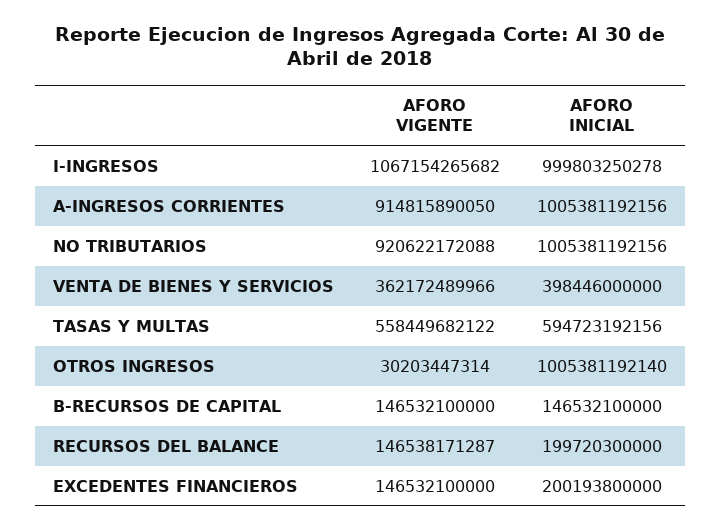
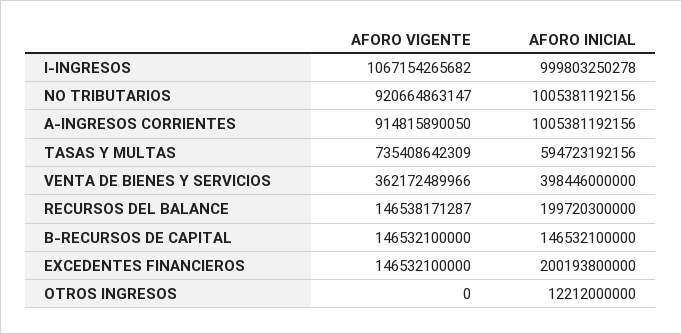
  {
    "AFORO VIGENTE": {
      "I-INGRESOS": 1067154265682,
      "A-INGRESOS CORRIENTES": 914815890050,
-     "NO TRIBUTARIOS": 920622172088,
+     "NO TRIBUTARIOS": 920664863147,
      "VENTA DE BIENES Y SERVICIOS": 362172489966,
-     "TASAS Y MULTAS": 558449682122,
+     "TASAS Y MULTAS": 735408642309,
-     "OTROS INGRESOS": 30203447314,
+     "OTROS INGRESOS": 0,
      "B-RECURSOS DE CAPITAL": 146532100000,
      "RECURSOS DEL BALANCE": 146538171287,
      "EXCEDENTES FINANCIEROS": 146532100000
    },
    "AFORO INICIAL": {
      "I-INGRESOS": 999803250278,
      "A-INGRESOS CORRIENTES": 1005381192156,
      "NO TRIBUTARIOS": 1005381192156,
      "VENTA DE BIENES Y SERVICIOS": 398446000000,
      "TASAS Y MULTAS": 594723192156,
-     "OTROS INGRESOS": 1005381192140,
+     "OTROS INGRESOS": 12212000000,
      "B-RECURSOS DE CAPITAL": 146532100000,
      "RECURSOS DEL BALANCE": 199720300000,
      "EXCEDENTES FINANCIEROS": 200193800000
    }
  }

